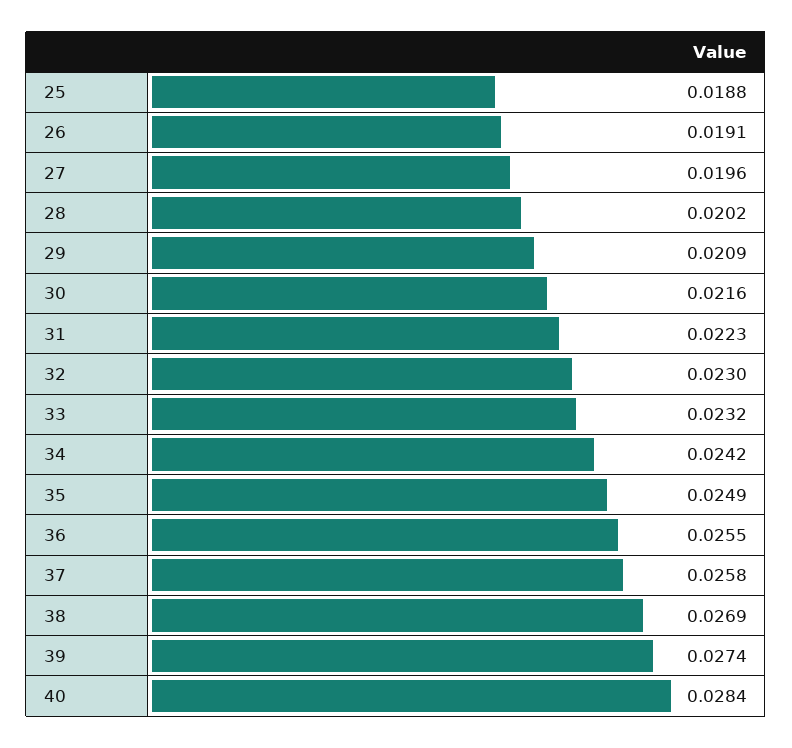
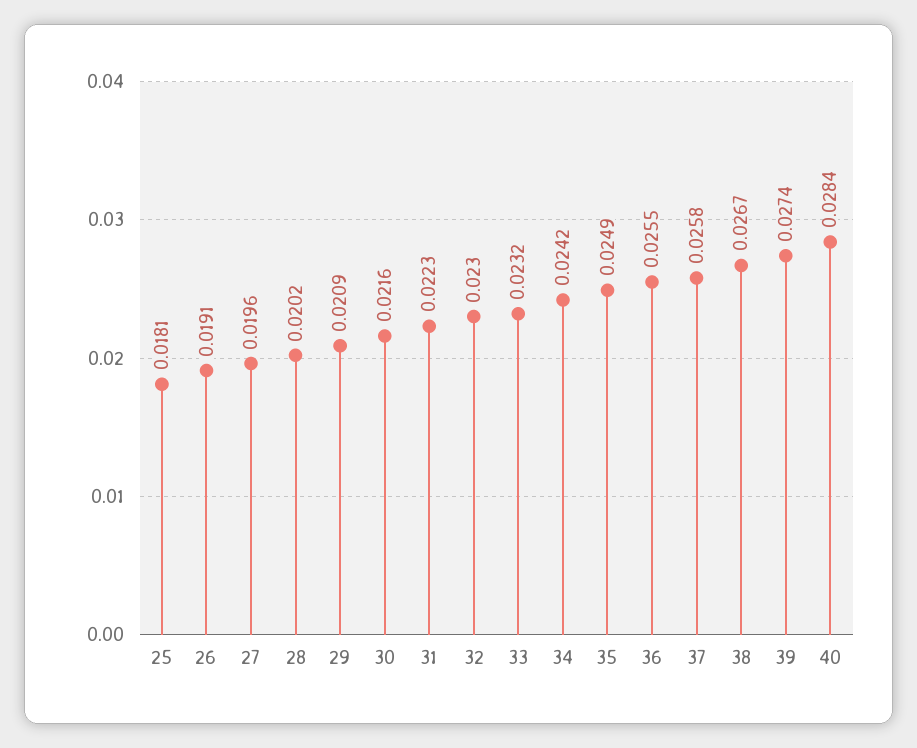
  {
-   "25": 0.0188,
+   "25": 0.0181,
    "26": 0.0191,
    "27": 0.0196,
    "28": 0.0202,
    "29": 0.0209,
    "30": 0.0216,
    "31": 0.0223,
    "32": 0.023,
    "33": 0.0232,
    "34": 0.0242,
    "35": 0.0249,
    "36": 0.0255,
    "37": 0.0258,
-   "38": 0.0269,
+   "38": 0.0267,
    "39": 0.0274,
    "40": 0.0284
  }

